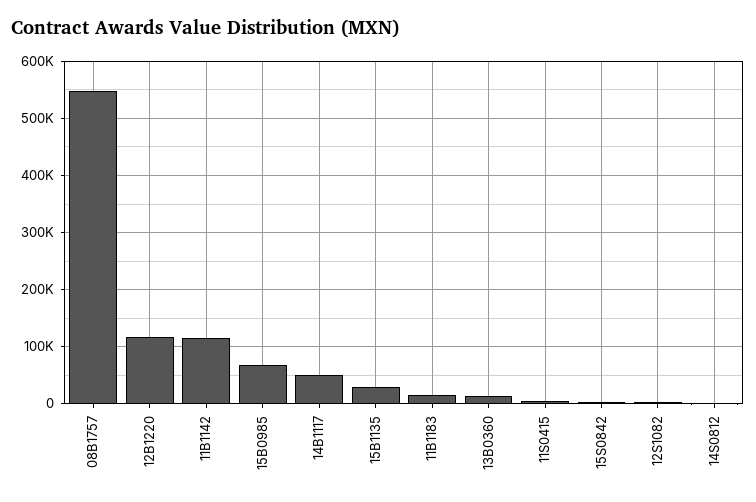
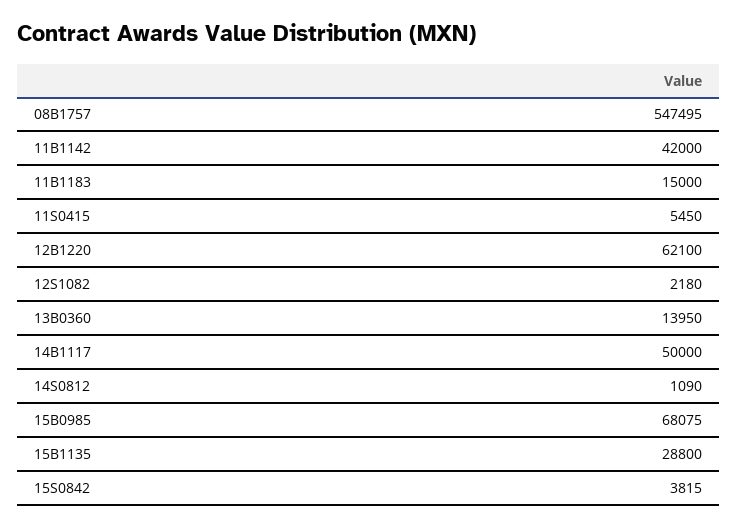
  {
    "08B1757": 547495,
-   "12B1220": 120000,
+   "12B1220": 62100,
-   "11B1142": 120000,
+   "11B1142": 42000,
    "15B0985": 68075,
    "14B1117": 50000,
    "15B1135": 28800,
    "11B1183": 15000,
    "13B0360": 13950,
    "11S0415": 5450,
    "15S0842": 3815,
    "12S1082": 2180,
    "14S0812": 1090
  }

